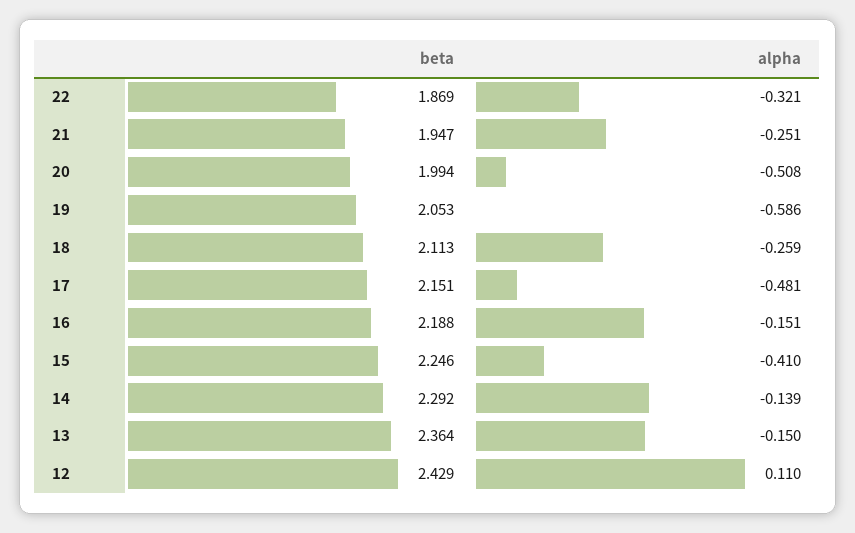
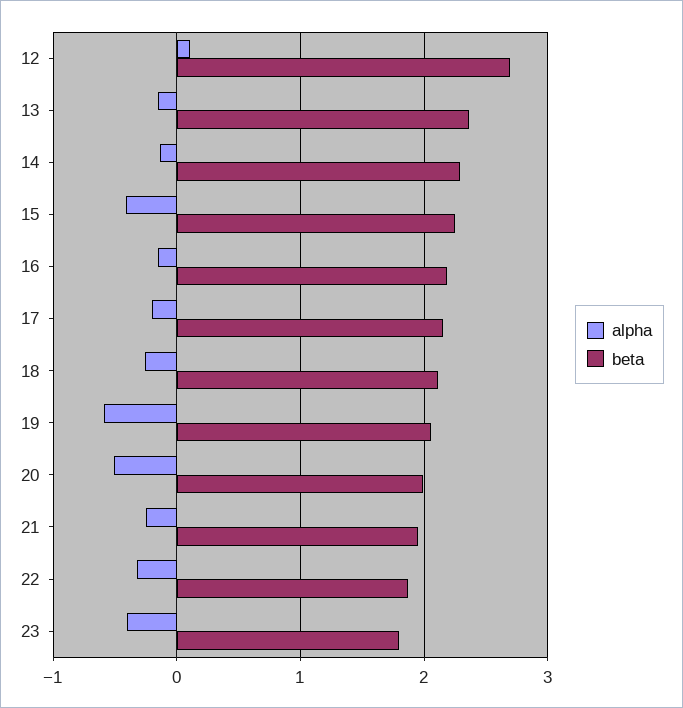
  {
    "beta": {
      "22": 1.869,
      "21": 1.947,
      "20": 1.994,
      "19": 2.053,
      "18": 2.113,
      "17": 2.151,
      "16": 2.188,
      "15": 2.246,
      "14": 2.292,
      "13": 2.364,
-     "12": 2.429
+     "12": 2.7,
+     "23": 1.8
    },
    "alpha": {
      "22": -0.321,
      "21": -0.251,
      "20": -0.508,
      "19": -0.586,
      "18": -0.259,
-     "17": -0.481,
+     "17": -0.2,
      "16": -0.151,
      "15": -0.41,
      "14": -0.139,
      "13": -0.15,
-     "12": 0.11
+     "12": 0.11,
+     "23": -0.4
    }
  }

